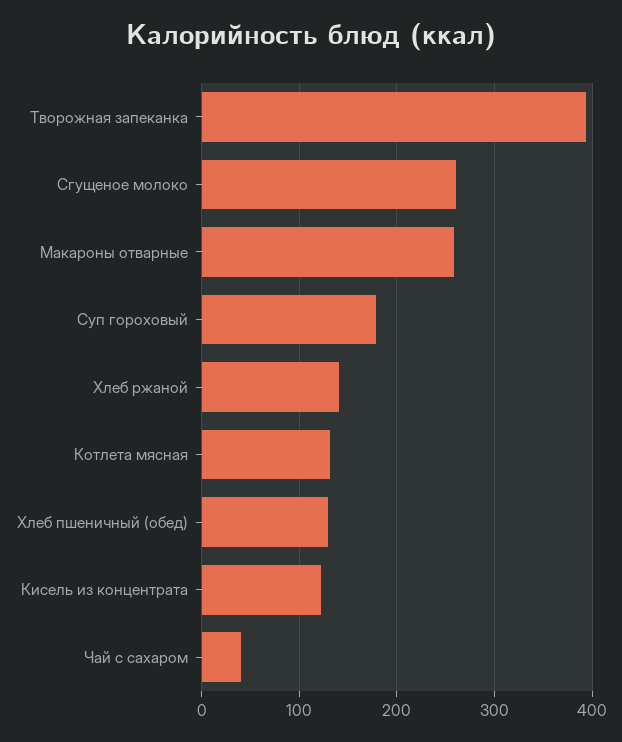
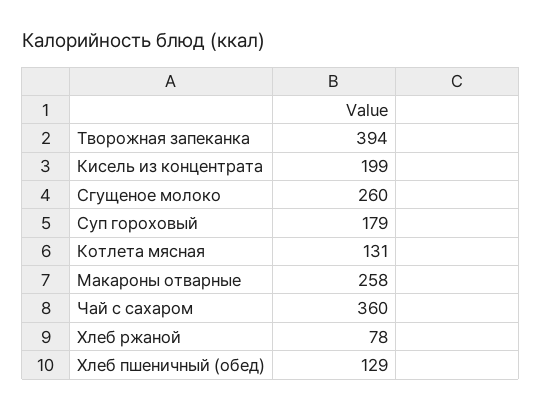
  {
    "Творожная запеканка": 394,
    "Сгущеное молоко": 260,
    "Макароны отварные": 258,
    "Суп гороховый": 179,
-   "Хлеб ржаной": 140,
+   "Хлеб ржаной": 78,
    "Котлета мясная": 131,
    "Хлеб пшеничный (обед)": 129,
-   "Кисель из концентрата": 120,
+   "Кисель из концентрата": 199,
-   "Чай с сахаром": 40
+   "Чай с сахаром": 360
  }

